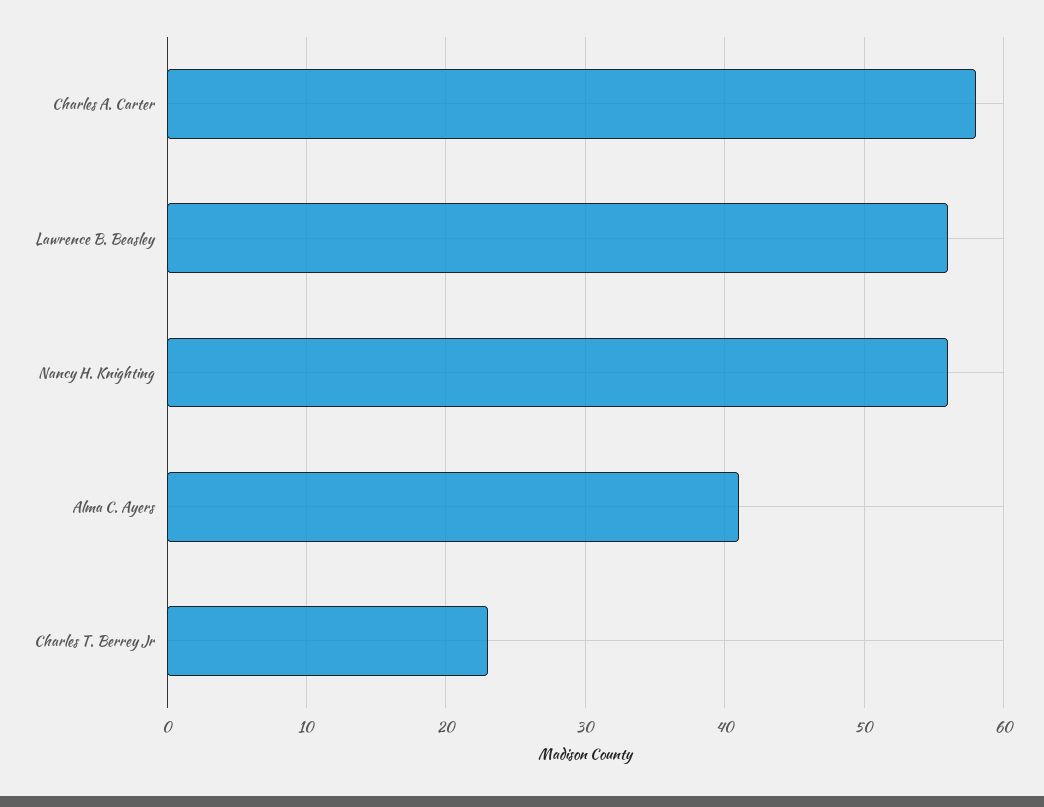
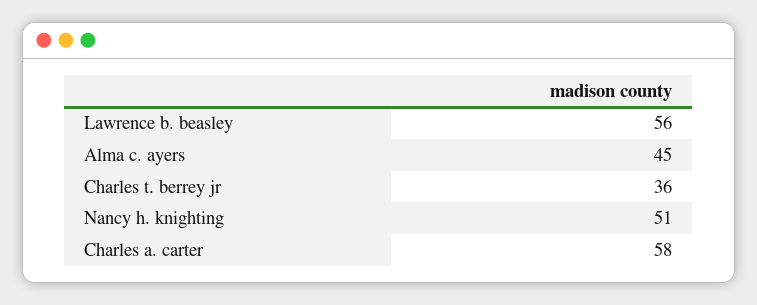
  {
    "Charles A. Carter": 58,
    "Lawrence B. Beasley": 56,
-   "Nancy H. Knighting": 56,
+   "Nancy H. Knighting": 51,
-   "Alma C. Ayers": 41,
+   "Alma C. Ayers": 45,
-   "Charles T. Berrey Jr": 23
+   "Charles T. Berrey Jr": 36
  }

